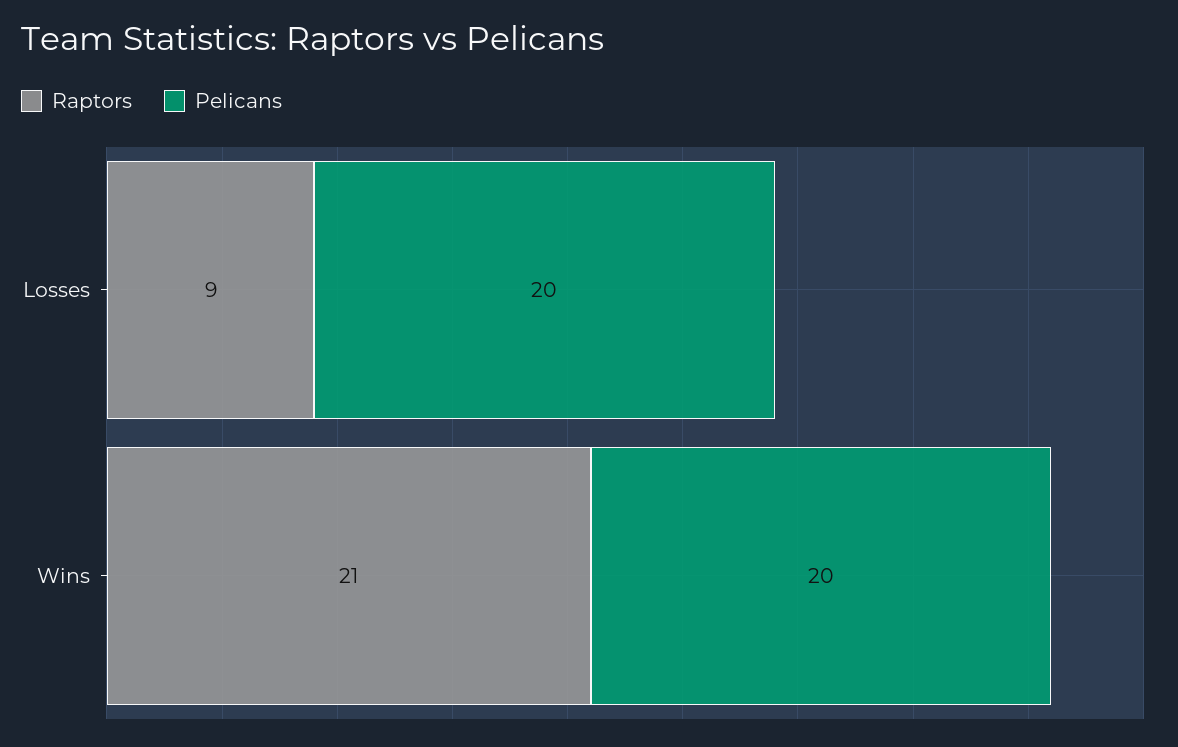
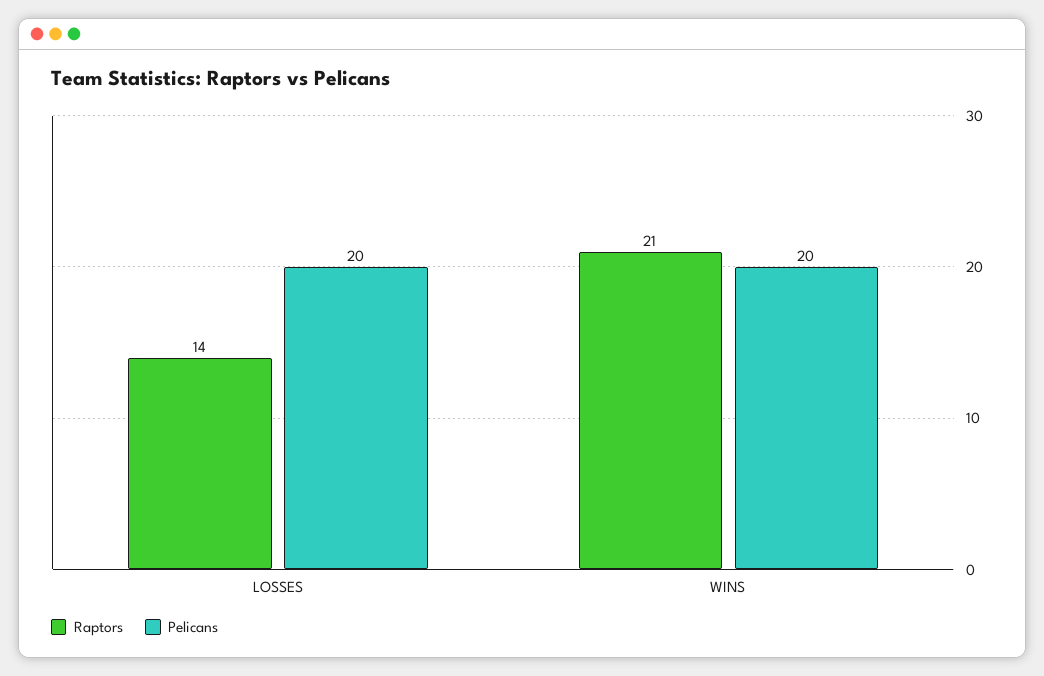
  {
    "Raptors": {
-     "Losses": 9,
+     "Losses": 14,
      "Wins": 21
    },
    "Pelicans": {
      "Losses": 20,
      "Wins": 20
    }
  }

